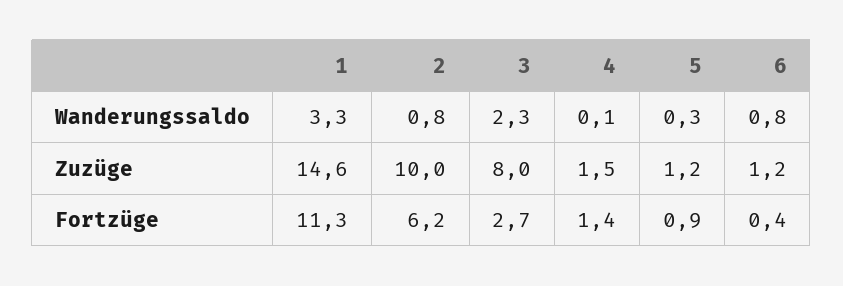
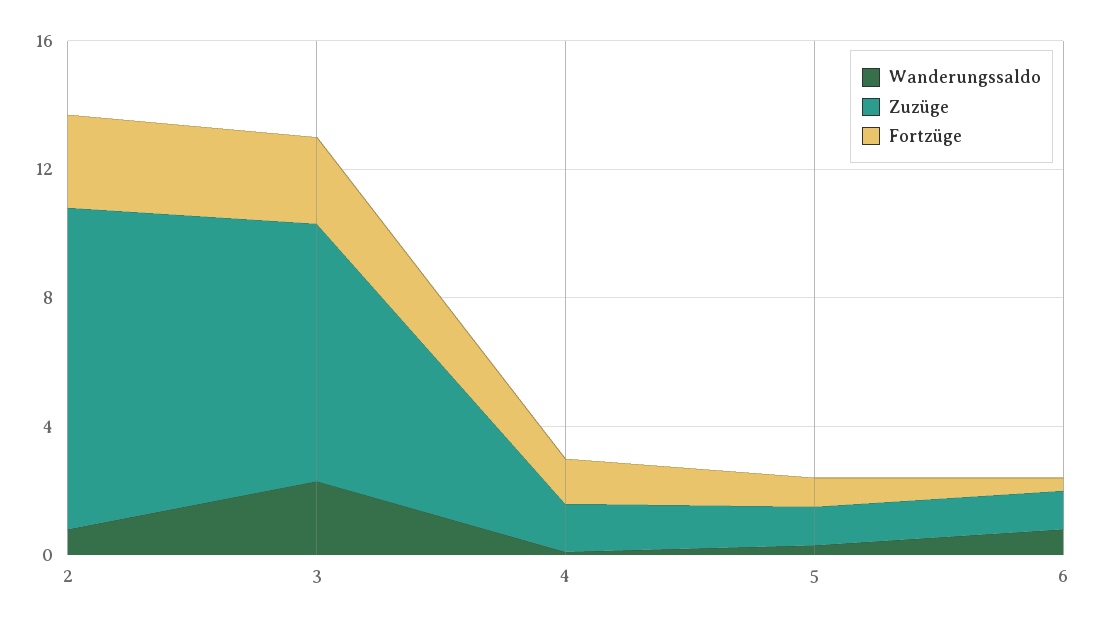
  {
    "Wanderungssaldo": {
-     "1": 3.3,
      "2": 0.8,
      "3": 2.3,
      "4": 0.1,
      "5": 0.3,
      "6": 0.8
    },
    "Zuzüge": {
-     "1": 14.6,
      "2": 10,
      "3": 8,
      "4": 1.5,
      "5": 1.2,
      "6": 1.2
    },
    "Fortzüge": {
-     "1": 11.3,
-     "2": 6.2,
+     "2": 3,
      "3": 2.7,
      "4": 1.4,
      "5": 0.9,
      "6": 0.4
    }
  }

